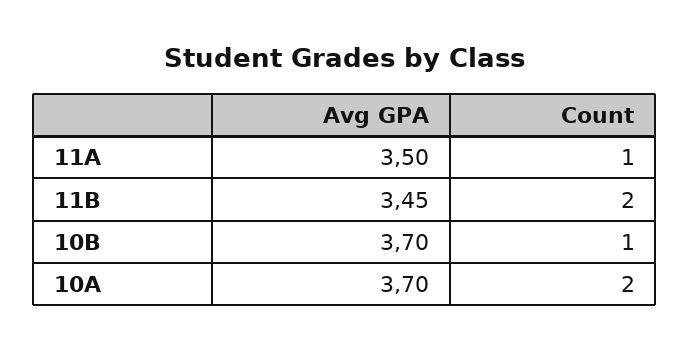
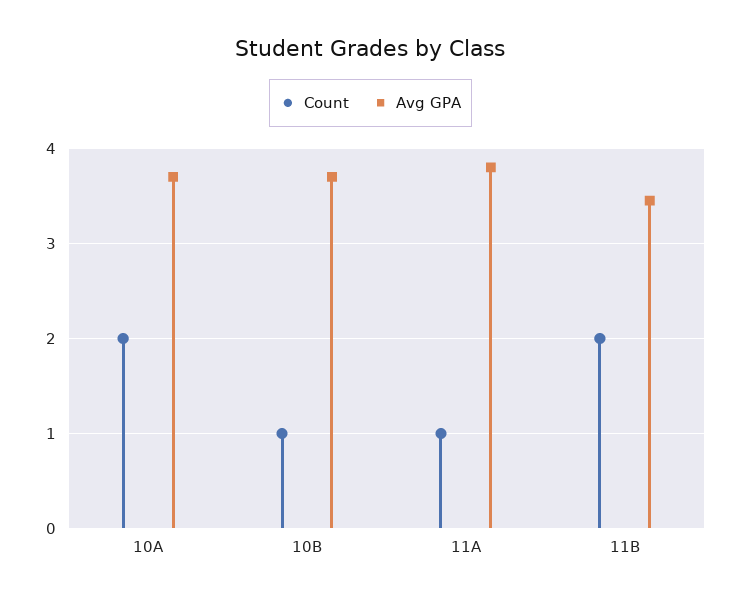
  {
    "Avg GPA": {
-     "11A": 3.5,
+     "11A": 3.8,
      "11B": 3.45,
      "10B": 3.7,
      "10A": 3.7
    },
    "Count": {
      "11A": 1,
      "11B": 2,
      "10B": 1,
      "10A": 2
    }
  }

